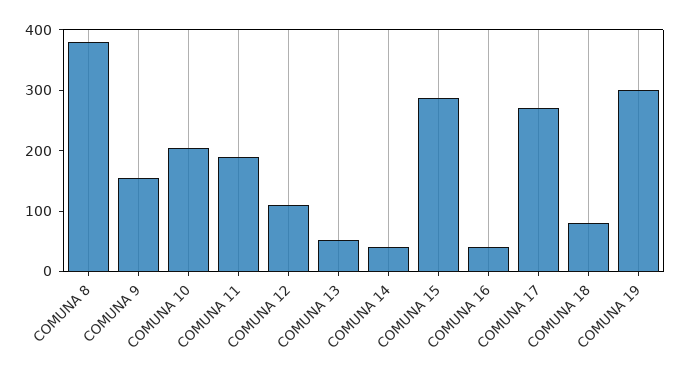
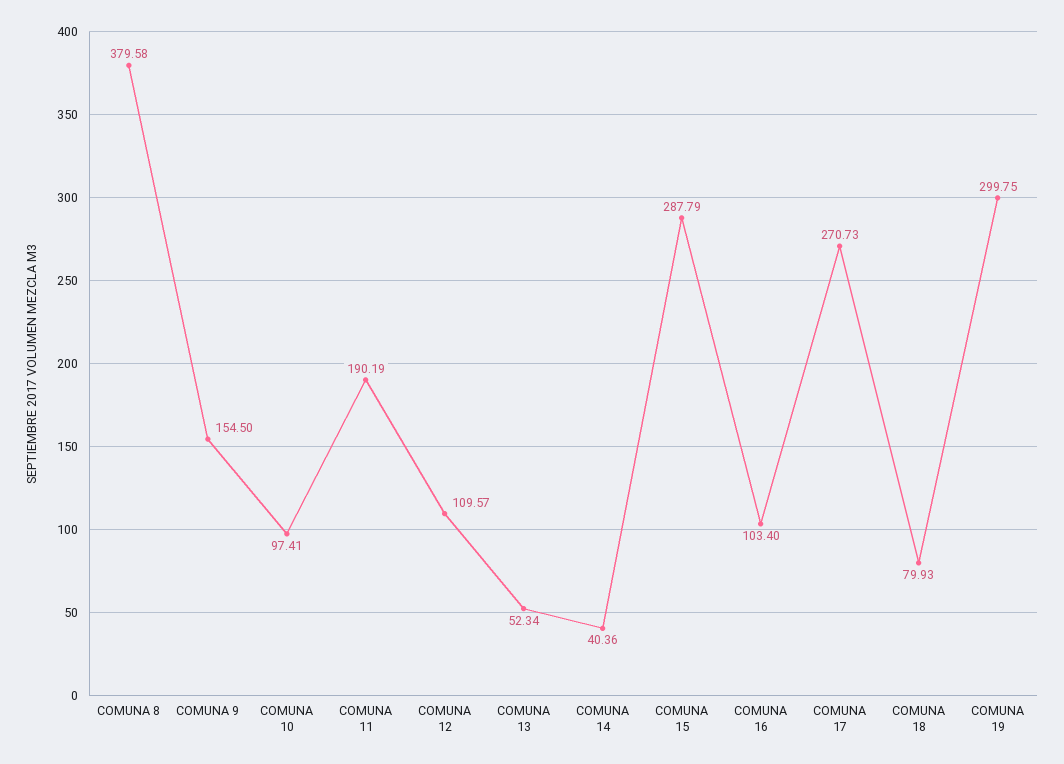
  {
    "COMUNA 8": 379.58,
    "COMUNA 9": 154.5,
-   "COMUNA 10": 200,
+   "COMUNA 10": 97.41,
    "COMUNA 11": 190.19,
    "COMUNA 12": 109.57,
    "COMUNA 13": 52.34,
    "COMUNA 14": 40.36,
    "COMUNA 15": 287.79,
-   "COMUNA 16": 40,
+   "COMUNA 16": 103.4,
    "COMUNA 17": 270.73,
    "COMUNA 18": 79.93,
    "COMUNA 19": 299.75
  }

